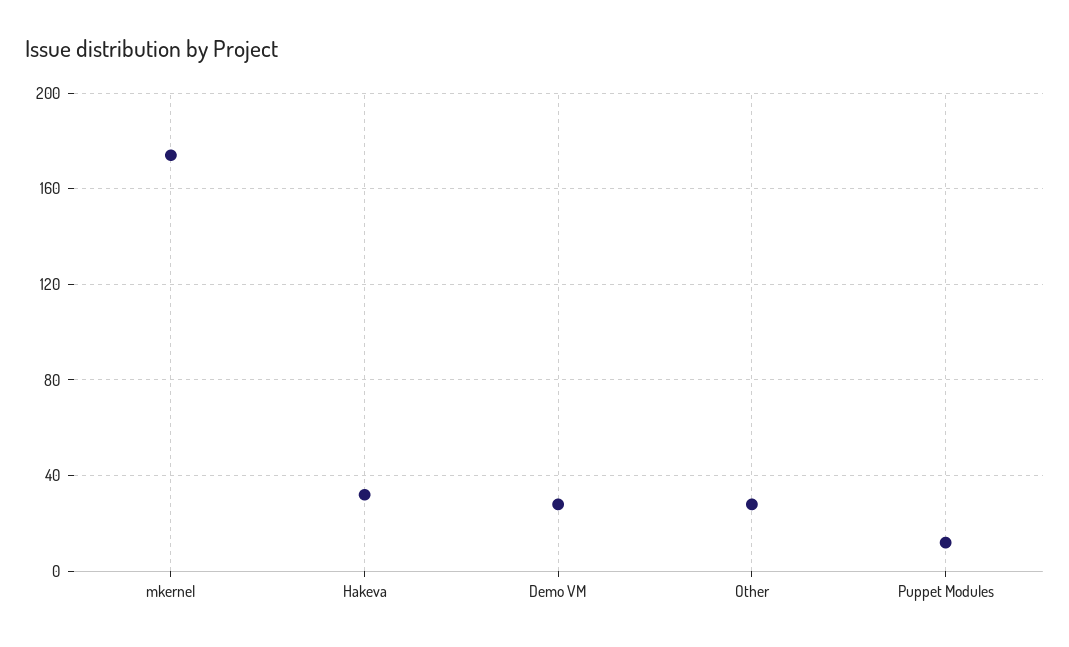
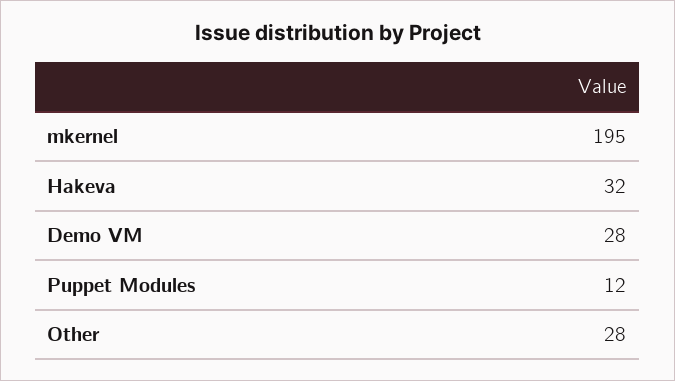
  {
-   "mkernel": 175,
+   "mkernel": 195,
    "Hakeva": 32,
    "Demo VM": 28,
    "Other": 28,
    "Puppet Modules": 12
  }

